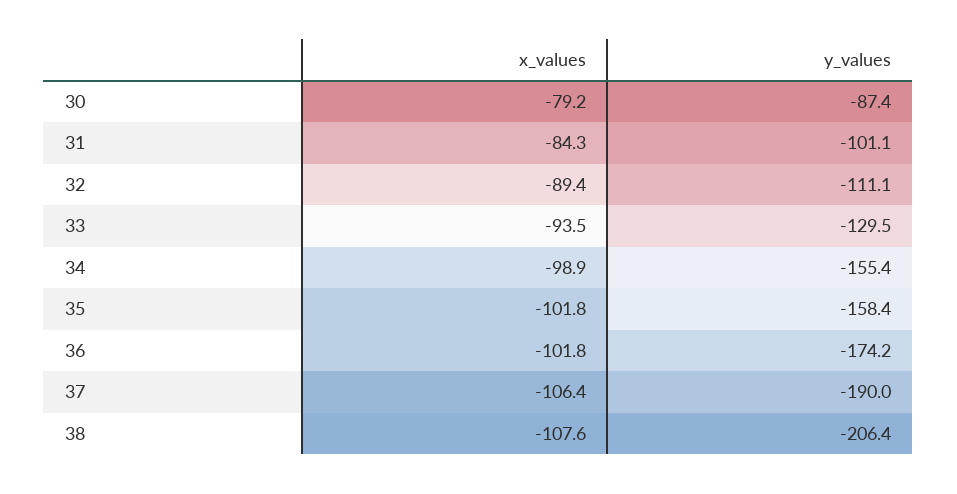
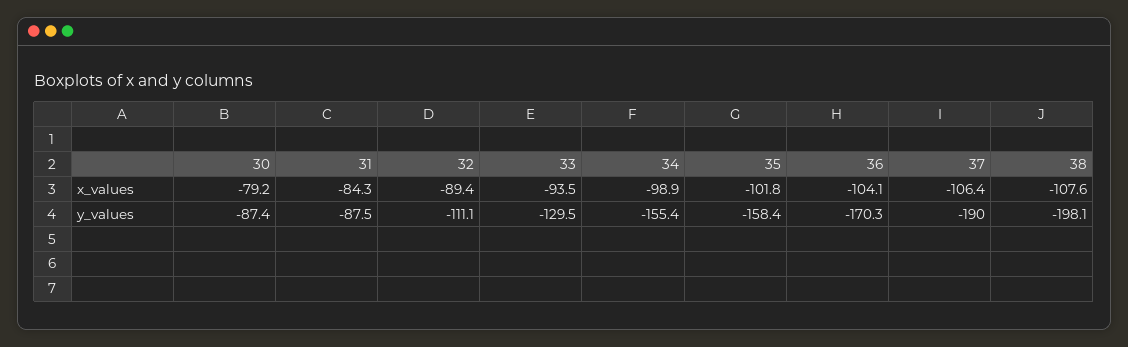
  {
    "x_values": {
      "30": -79.2,
      "31": -84.3,
      "32": -89.4,
      "33": -93.5,
      "34": -98.9,
      "35": -101.8,
-     "36": -101.8,
+     "36": -104.1,
      "37": -106.4,
      "38": -107.6
    },
    "y_values": {
      "30": -87.4,
-     "31": -101.1,
+     "31": -87.5,
      "32": -111.1,
      "33": -129.5,
      "34": -155.4,
      "35": -158.4,
-     "36": -174.2,
+     "36": -170.3,
      "37": -190,
-     "38": -206.4
+     "38": -198.1
    }
  }

